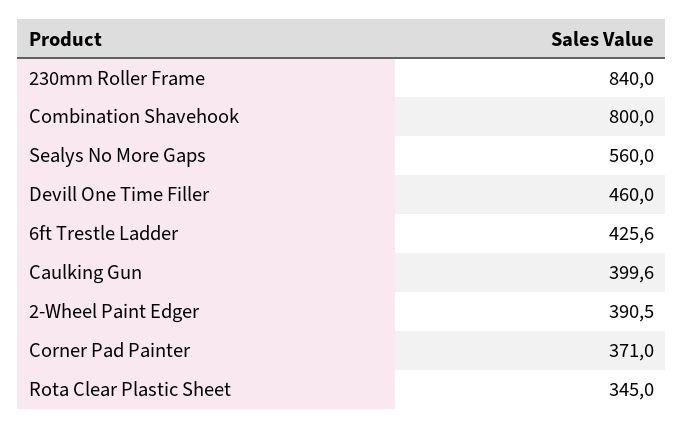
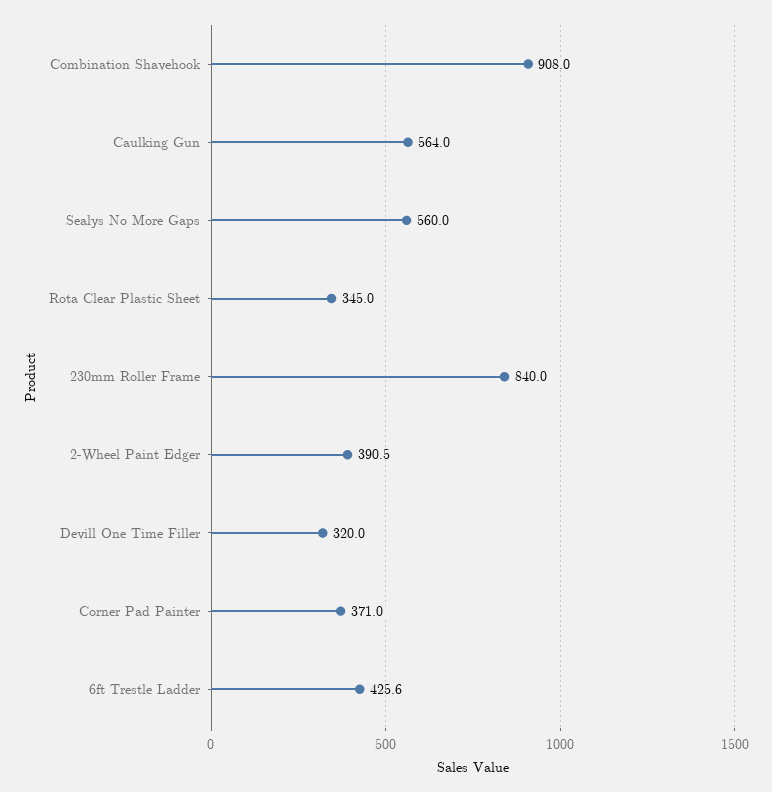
  {
    "230mm Roller Frame": 840,
-   "Combination Shavehook": 800,
+   "Combination Shavehook": 908,
    "Sealys No More Gaps": 560,
-   "Devill One Time Filler": 460,
+   "Devill One Time Filler": 320,
    "6ft Trestle Ladder": 425.6,
-   "Caulking Gun": 399.6,
+   "Caulking Gun": 564,
    "2-Wheel Paint Edger": 390.5,
    "Corner Pad Painter": 371,
    "Rota Clear Plastic Sheet": 345
  }

